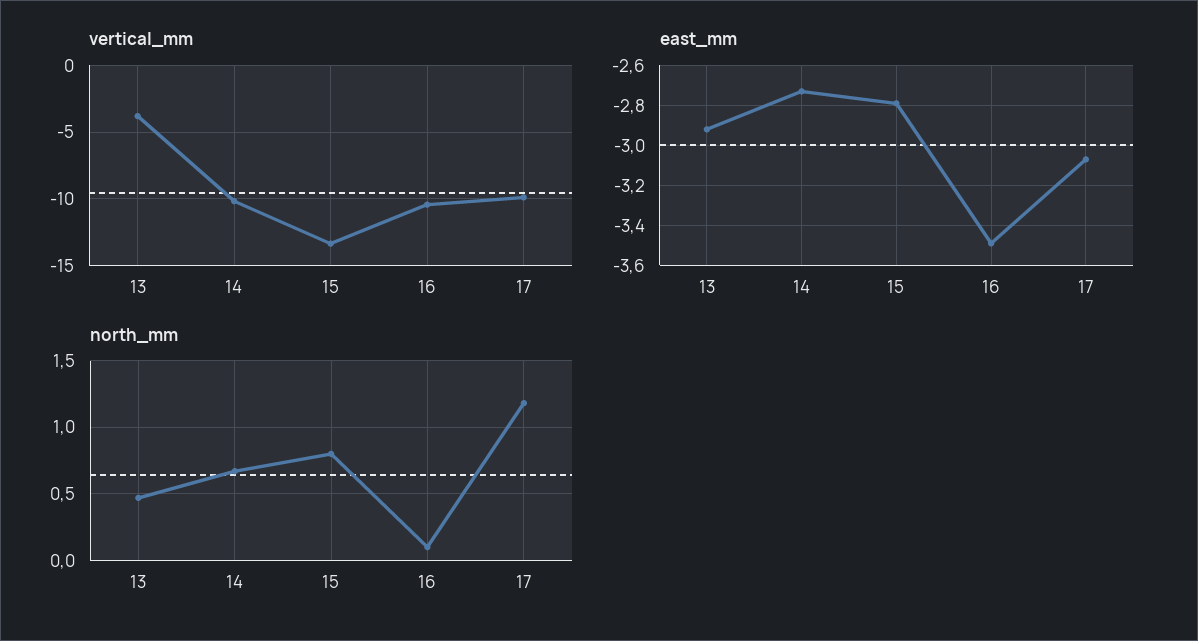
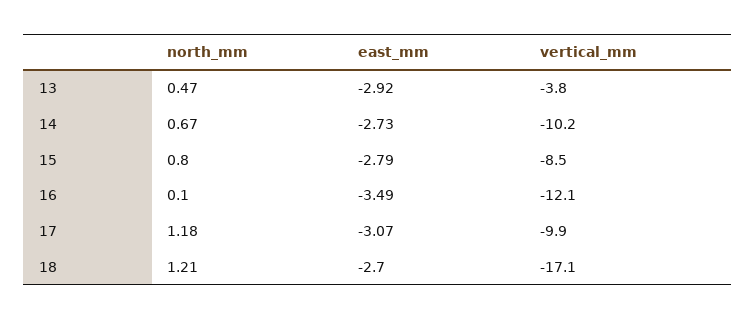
  {
    "vertical_mm": {
      "13": -3.8,
      "14": -10.2,
-     "15": -13.5,
+     "15": -8.5,
-     "16": -10.5,
+     "16": -12.1,
-     "17": -9.9
+     "17": -9.9,
+     "18": -17.1
    },
    "east_mm": {
      "13": -2.92,
      "14": -2.73,
      "15": -2.79,
      "16": -3.49,
-     "17": -3.07
+     "17": -3.07,
+     "18": -2.7
    },
    "north_mm": {
      "13": 0.47,
      "14": 0.67,
      "15": 0.8,
      "16": 0.1,
-     "17": 1.18
+     "17": 1.18,
+     "18": 1.21
    }
  }

